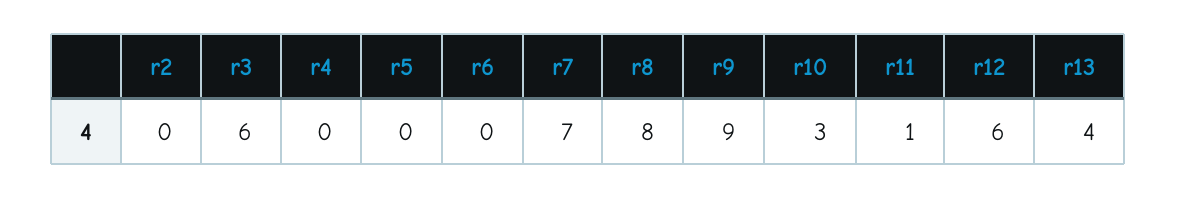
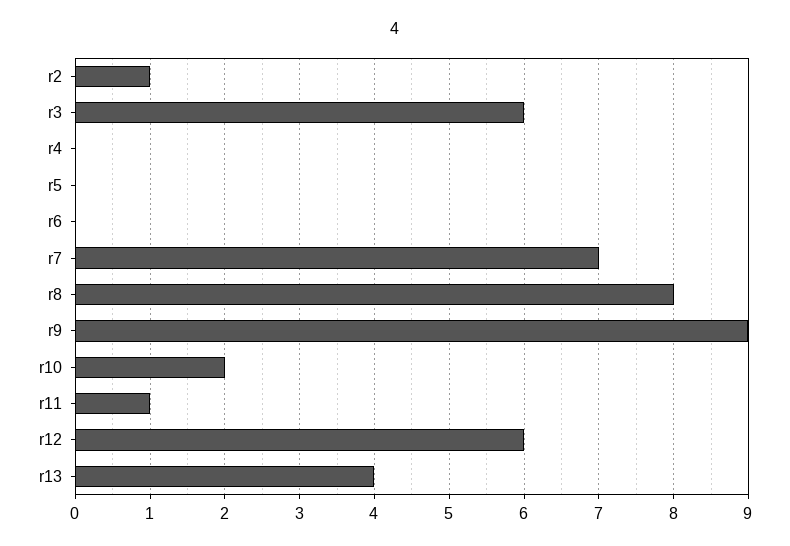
  {
-   "r2": 0,
+   "r2": 1,
    "r3": 6,
    "r4": 0,
    "r5": 0,
    "r6": 0,
    "r7": 7,
    "r8": 8,
    "r9": 9,
-   "r10": 3,
+   "r10": 2,
    "r11": 1,
    "r12": 6,
    "r13": 4
  }

